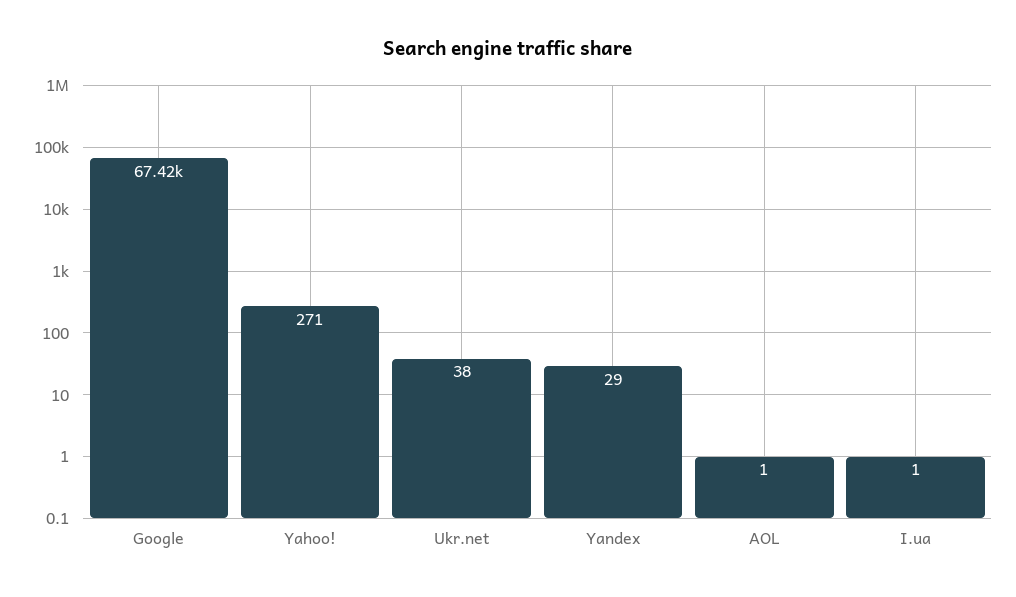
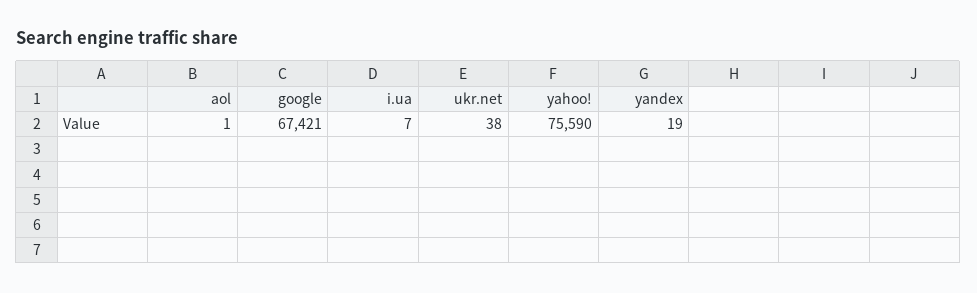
  {
    "Google": 67421,
-   "Yahoo!": 271,
+   "Yahoo!": 75590,
    "Ukr.net": 38,
-   "Yandex": 29,
+   "Yandex": 19,
    "AOL": 1,
-   "I.ua": 1
+   "I.ua": 7
  }

